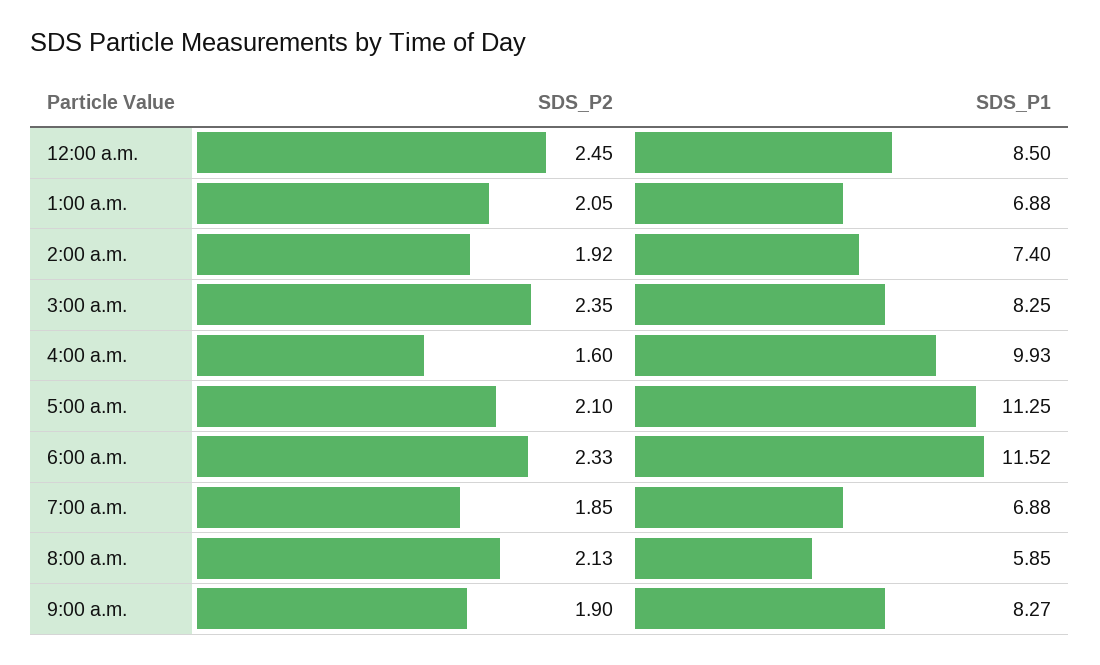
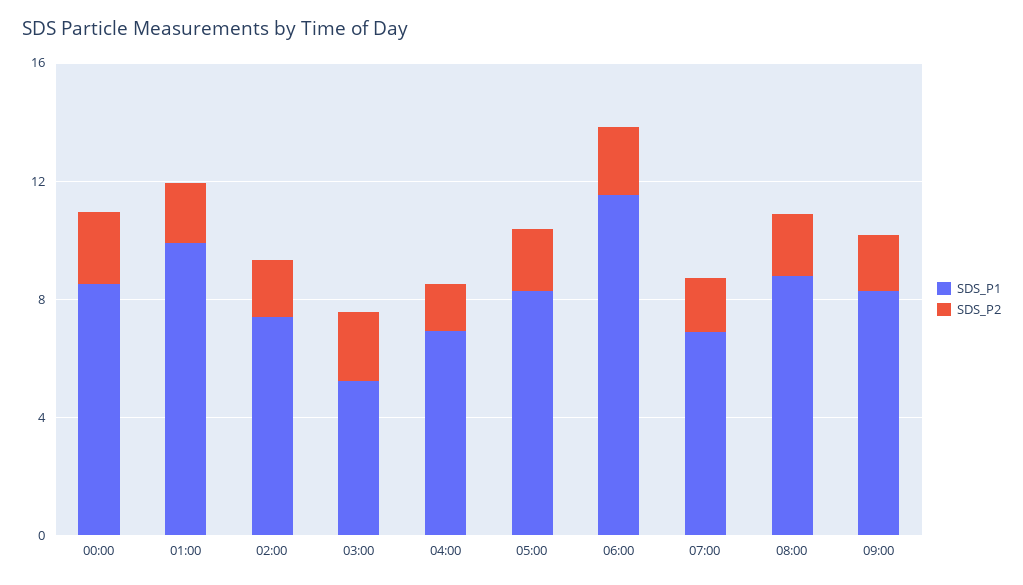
  {
    "SDS_P2": {
      "12:00 a.m.": 2.45,
      "1:00 a.m.": 2.05,
      "2:00 a.m.": 1.92,
      "3:00 a.m.": 2.35,
      "4:00 a.m.": 1.6,
      "5:00 a.m.": 2.1,
      "6:00 a.m.": 2.33,
      "7:00 a.m.": 1.85,
      "8:00 a.m.": 2.13,
      "9:00 a.m.": 1.9
    },
    "SDS_P1": {
      "12:00 a.m.": 8.5,
-     "1:00 a.m.": 6.88,
+     "1:00 a.m.": 10,
      "2:00 a.m.": 7.4,
-     "3:00 a.m.": 8.25,
+     "3:00 a.m.": 5,
-     "4:00 a.m.": 9.93,
+     "4:00 a.m.": 7,
-     "5:00 a.m.": 11.25,
+     "5:00 a.m.": 8,
      "6:00 a.m.": 11.52,
      "7:00 a.m.": 6.88,
-     "8:00 a.m.": 5.85,
+     "8:00 a.m.": 9,
      "9:00 a.m.": 8.27
    }
  }

